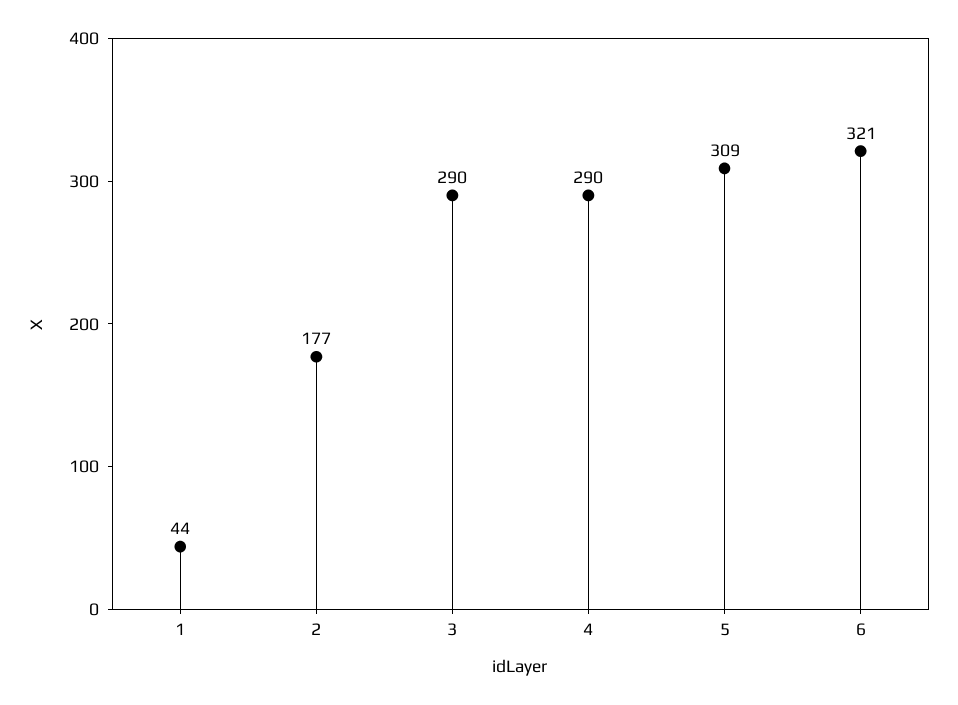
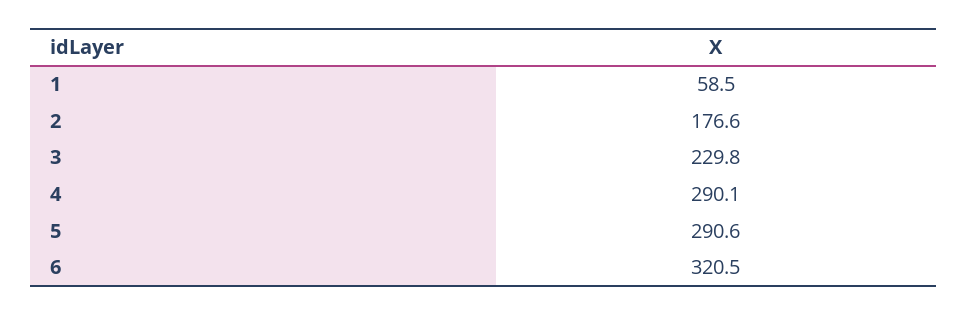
  {
-   "1": 44,
+   "1": 58.5,
    "2": 176.6,
-   "3": 290,
+   "3": 229.8,
    "4": 290.1,
-   "5": 309,
+   "5": 290.6,
    "6": 320.5
  }

